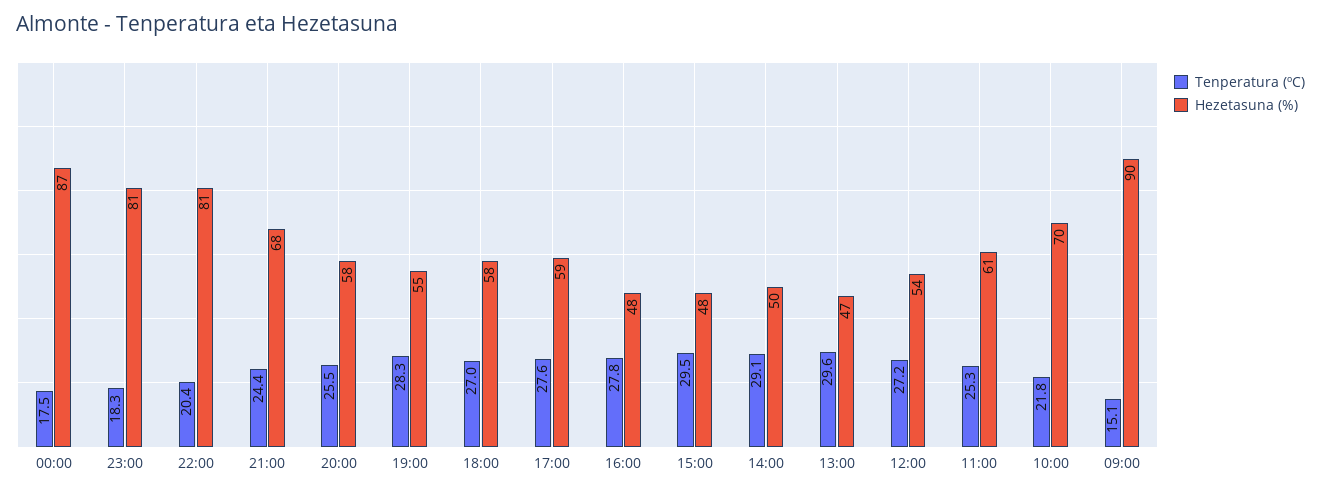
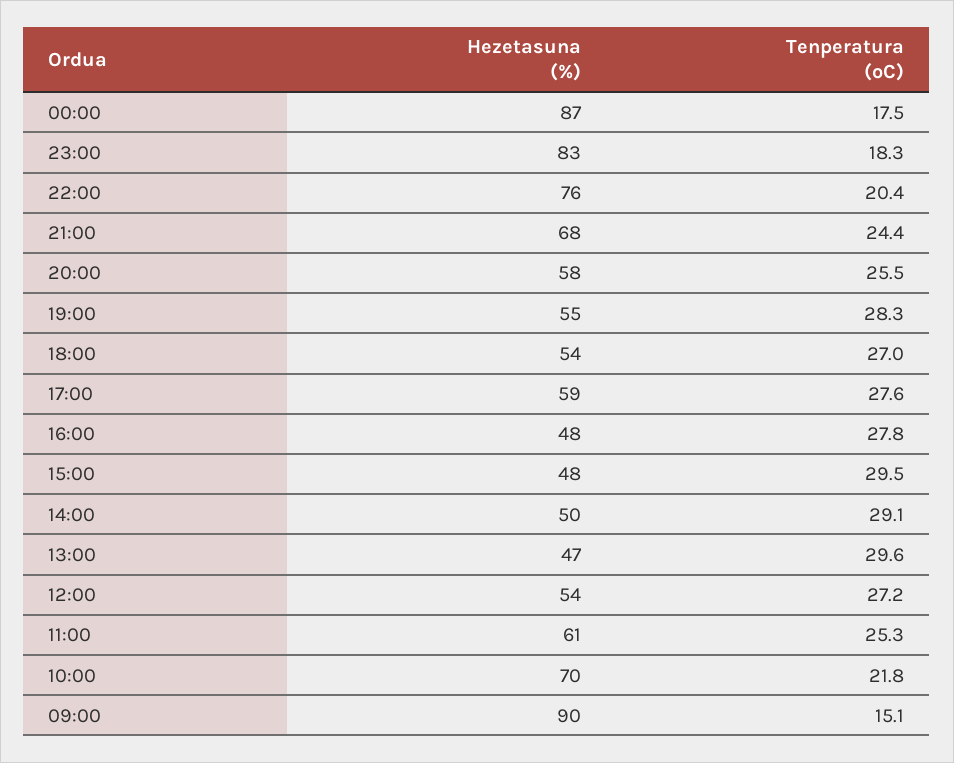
  {
    "Tenperatura (ºC)": {
      "00:00": 17.5,
      "23:00": 18.3,
      "22:00": 20.4,
      "21:00": 24.4,
      "20:00": 25.5,
      "19:00": 28.3,
      "18:00": 27,
      "17:00": 27.6,
      "16:00": 27.8,
      "15:00": 29.5,
      "14:00": 29.1,
      "13:00": 29.6,
      "12:00": 27.2,
      "11:00": 25.3,
      "10:00": 21.8,
      "09:00": 15.1
    },
    "Hezetasuna (%)": {
      "00:00": 87,
-     "23:00": 81,
+     "23:00": 83,
-     "22:00": 81,
+     "22:00": 76,
      "21:00": 68,
      "20:00": 58,
      "19:00": 55,
-     "18:00": 58,
+     "18:00": 54,
      "17:00": 59,
      "16:00": 48,
      "15:00": 48,
      "14:00": 50,
      "13:00": 47,
      "12:00": 54,
      "11:00": 61,
      "10:00": 70,
      "09:00": 90
    }
  }

